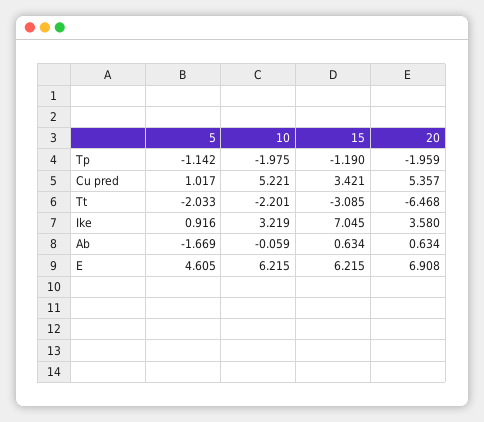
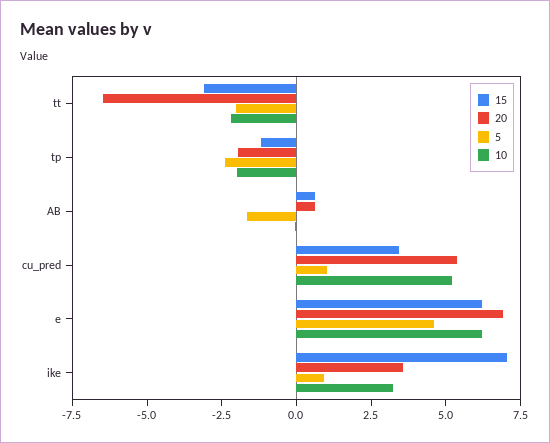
  {
    "5": {
-     "Tp": -1.142,
+     "Tp": -2.5,
      "Cu pred": 1.017,
      "Tt": -2.033,
      "Ike": 0.916,
      "Ab": -1.669,
      "E": 4.605
    },
    "10": {
      "Tp": -1.975,
      "Cu pred": 5.221,
      "Tt": -2.201,
      "Ike": 3.219,
      "Ab": -0.059,
      "E": 6.215
    },
    "15": {
      "Tp": -1.19,
      "Cu pred": 3.421,
      "Tt": -3.085,
      "Ike": 7.045,
      "Ab": 0.634,
      "E": 6.215
    },
    "20": {
      "Tp": -1.959,
      "Cu pred": 5.357,
      "Tt": -6.468,
      "Ike": 3.58,
      "Ab": 0.634,
      "E": 6.908
    }
  }

